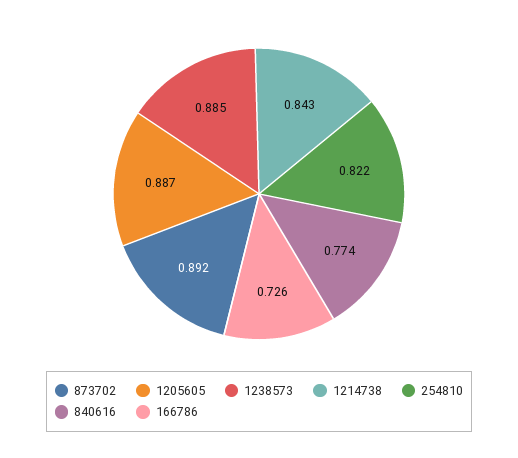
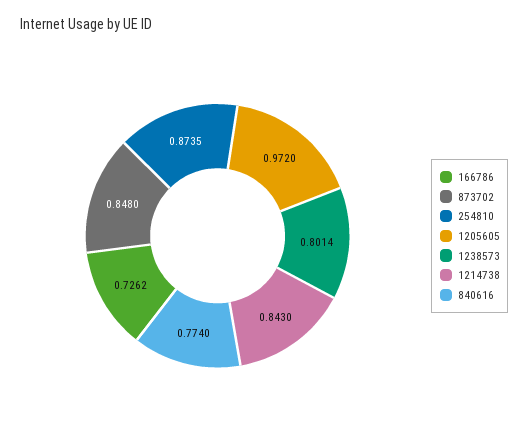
  {
-   "873702": 0.892,
+   "873702": 0.848,
-   "1205605": 0.887,
+   "1205605": 0.972,
-   "1238573": 0.885,
+   "1238573": 0.8014,
    "1214738": 0.843,
-   "254810": 0.822,
+   "254810": 0.8735,
    "840616": 0.774,
    "166786": 0.7262
  }

